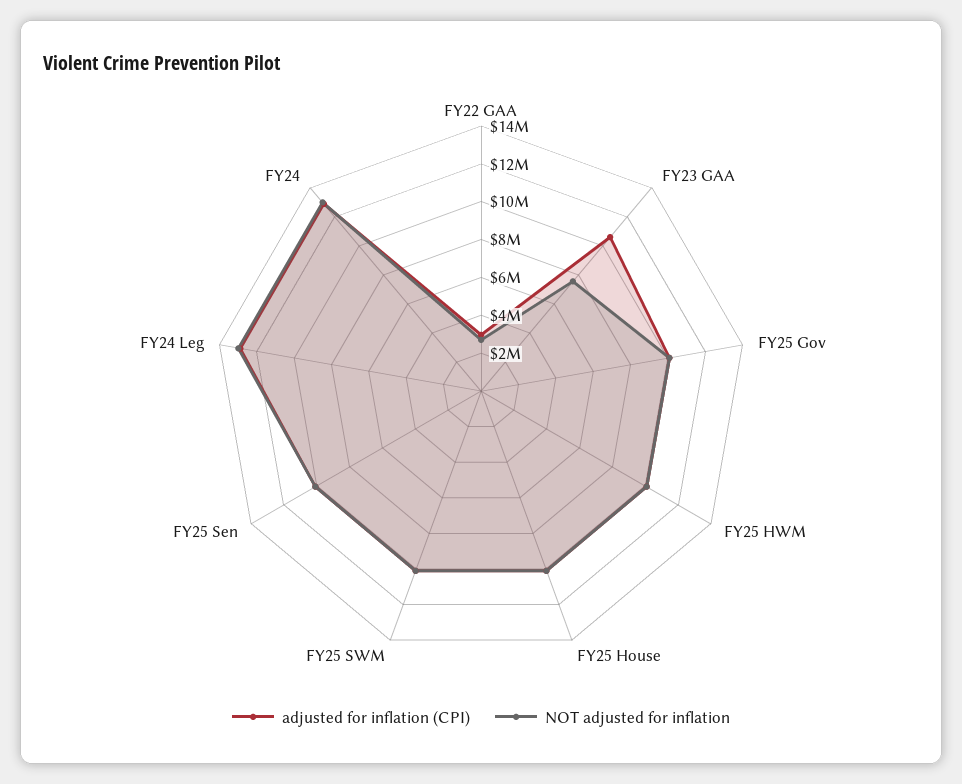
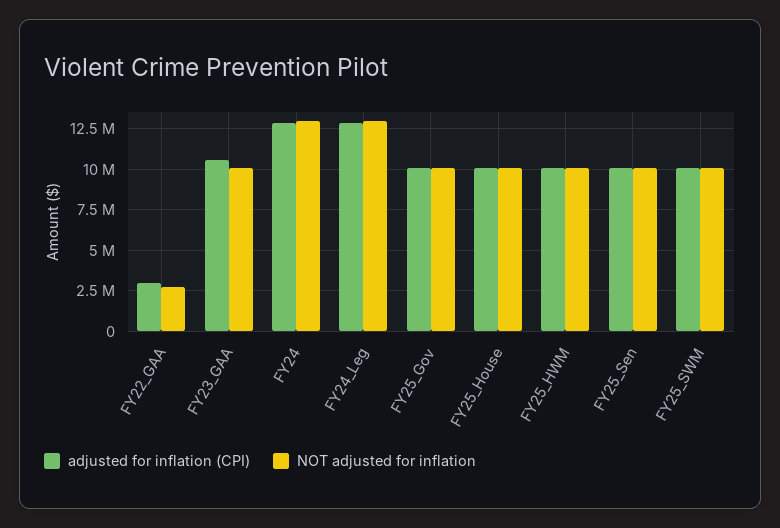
  {
    "adjusted for inflation (CPI)": {
      "FY22 GAA": 3000000,
      "FY23 GAA": 10500000,
      "FY25 Gov": 10000000,
      "FY25 HWM": 10000000,
      "FY25 House": 10000000,
      "FY25 SWM": 10000000,
      "FY25 Sen": 10000000,
      "FY24 Leg": 13000000,
      "FY24": 13000000
    },
    "NOT adjusted for inflation": {
      "FY22 GAA": 2500000,
-     "FY23 GAA": 7500000,
+     "FY23 GAA": 10000000,
      "FY25 Gov": 10000000,
      "FY25 HWM": 10000000,
      "FY25 House": 10000000,
      "FY25 SWM": 10000000,
      "FY25 Sen": 10000000,
      "FY24 Leg": 13000000,
      "FY24": 13000000
    }
  }

